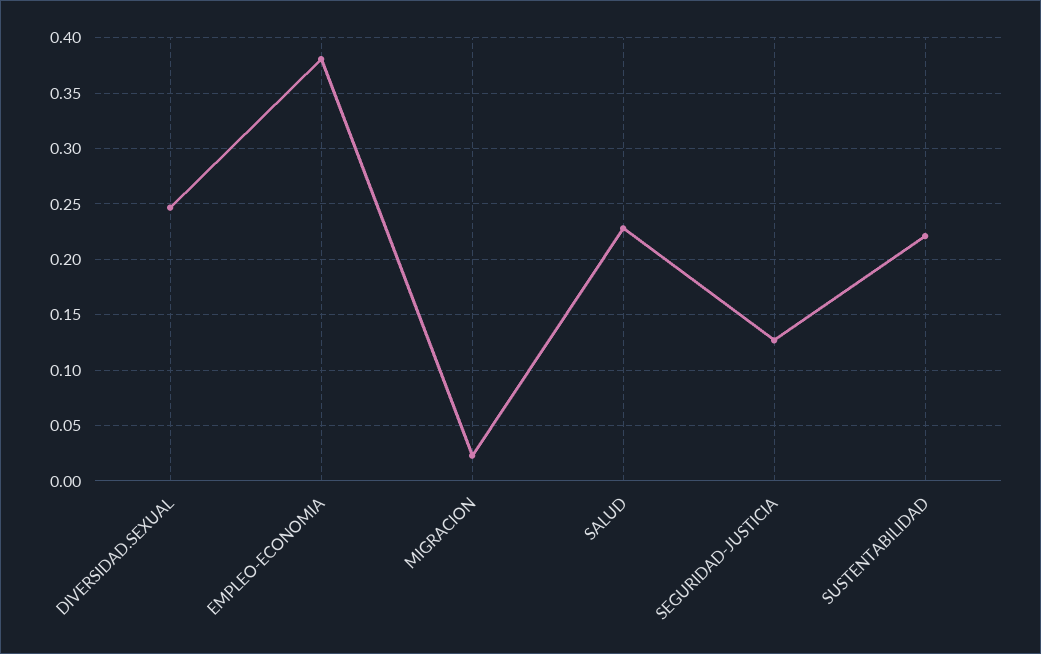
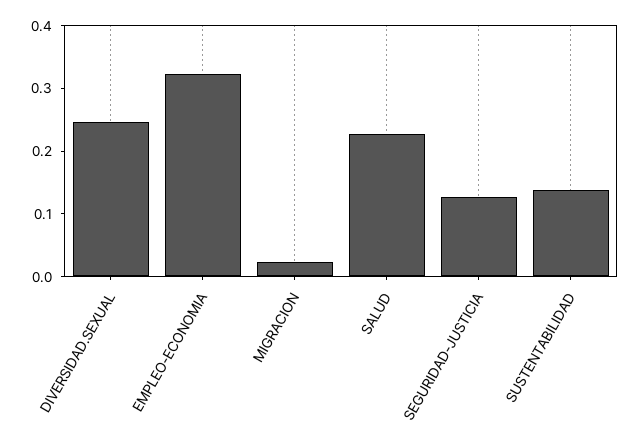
  {
    "DIVERSIDAD.SEXUAL": 0.25,
-   "EMPLEO-ECONOMIA": 0.38,
+   "EMPLEO-ECONOMIA": 0.32,
    "MIGRACION": 0.02,
    "SALUD": 0.23,
    "SEGURIDAD-JUSTICIA": 0.13,
-   "SUSTENTABILIDAD": 0.22
+   "SUSTENTABILIDAD": 0.14
  }

